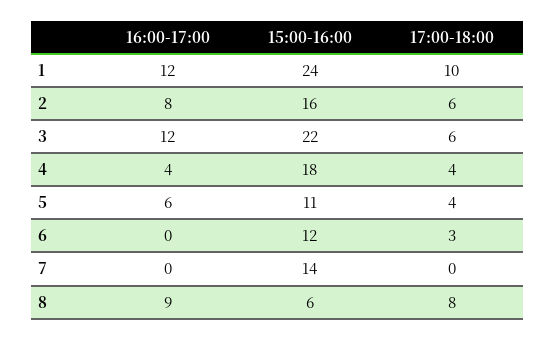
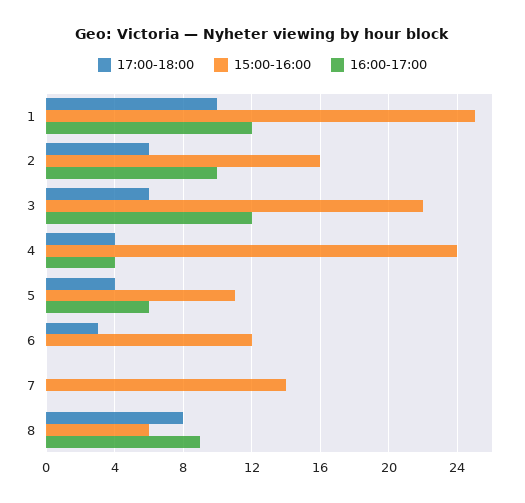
  {
    "16:00-17:00": {
      "1": 12,
-     "2": 8,
+     "2": 10,
      "3": 12,
      "4": 4,
      "5": 6,
      "6": 0,
      "7": 0,
      "8": 9
    },
    "15:00-16:00": {
-     "1": 24,
+     "1": 25,
      "2": 16,
      "3": 22,
-     "4": 18,
+     "4": 24,
      "5": 11,
      "6": 12,
      "7": 14,
      "8": 6
    },
    "17:00-18:00": {
      "1": 10,
      "2": 6,
      "3": 6,
      "4": 4,
      "5": 4,
      "6": 3,
      "7": 0,
      "8": 8
    }
  }

